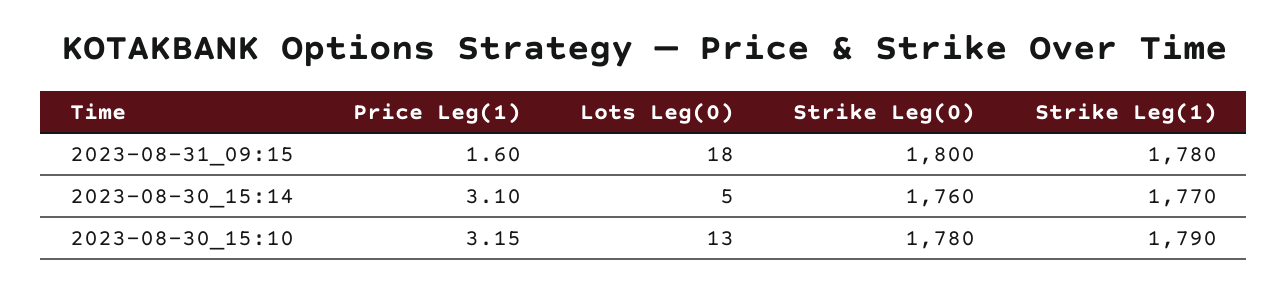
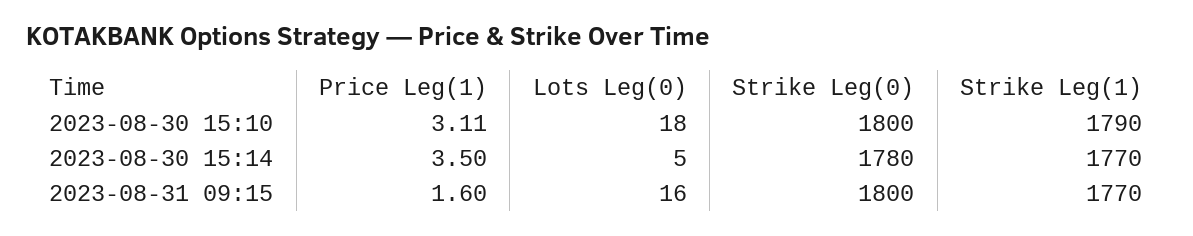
  {
    "Price Leg(1)": {
      "2023-08-31_09:15": 1.6,
-     "2023-08-30_15:14": 3.1,
+     "2023-08-30_15:14": 3.5,
-     "2023-08-30_15:10": 3.15
+     "2023-08-30_15:10": 3.11
    },
    "Lots Leg(0)": {
-     "2023-08-31_09:15": 18,
+     "2023-08-31_09:15": 16,
      "2023-08-30_15:14": 5,
-     "2023-08-30_15:10": 13
+     "2023-08-30_15:10": 18
    },
    "Strike Leg(0)": {
      "2023-08-31_09:15": 1800,
-     "2023-08-30_15:14": 1760,
+     "2023-08-30_15:14": 1780,
-     "2023-08-30_15:10": 1780
+     "2023-08-30_15:10": 1800
    },
    "Strike Leg(1)": {
-     "2023-08-31_09:15": 1780,
+     "2023-08-31_09:15": 1770,
      "2023-08-30_15:14": 1770,
      "2023-08-30_15:10": 1790
    }
  }

